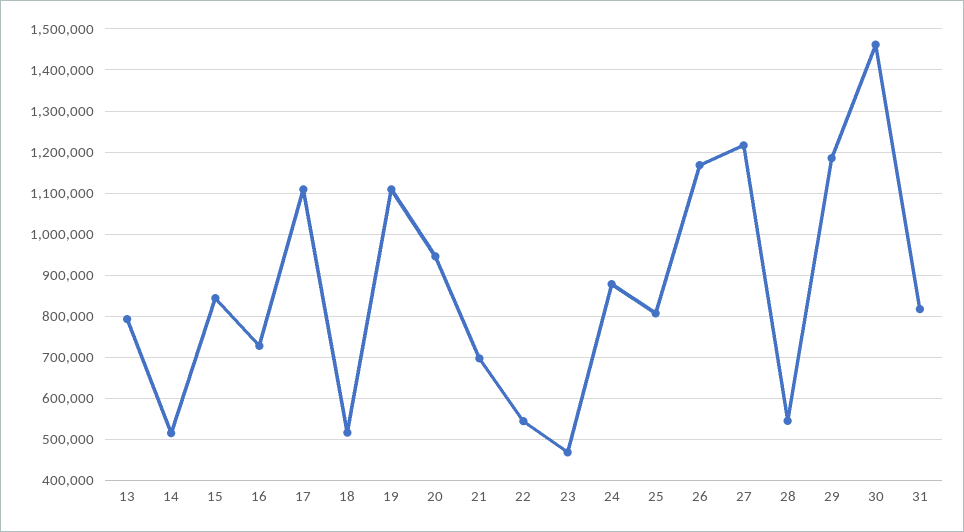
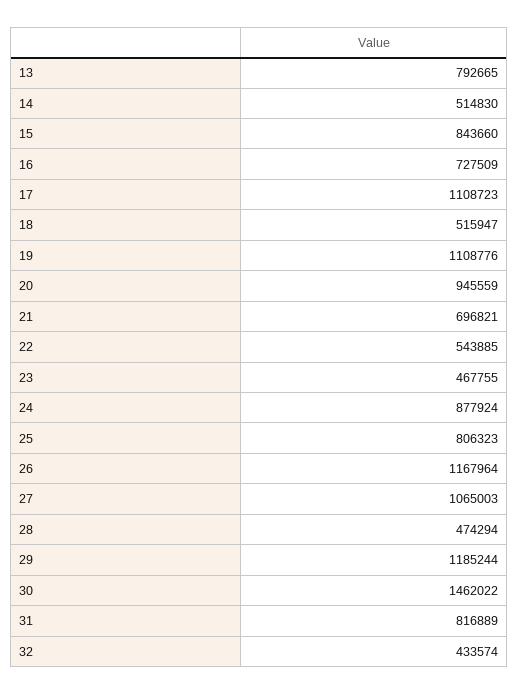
  {
    "13": 792665,
    "14": 514830,
    "15": 843660,
    "16": 727509,
    "17": 1108723,
    "18": 515947,
    "19": 1108776,
    "20": 945559,
    "21": 696821,
    "22": 543885,
    "23": 467755,
    "24": 877924,
    "25": 806323,
    "26": 1167964,
-   "27": 1220000,
+   "27": 1065003,
-   "28": 540000,
+   "28": 474294,
    "29": 1185244,
    "30": 1462022,
-   "31": 816889
+   "31": 816889,
+   "32": 433574
  }

